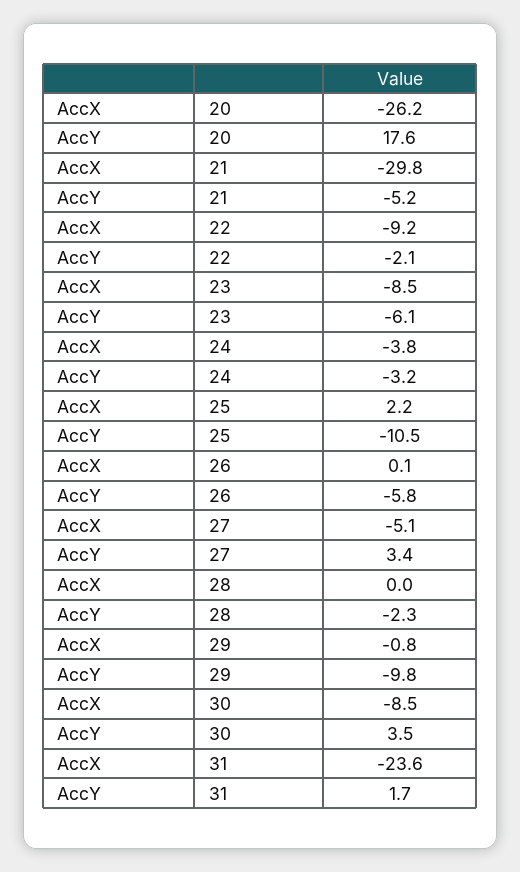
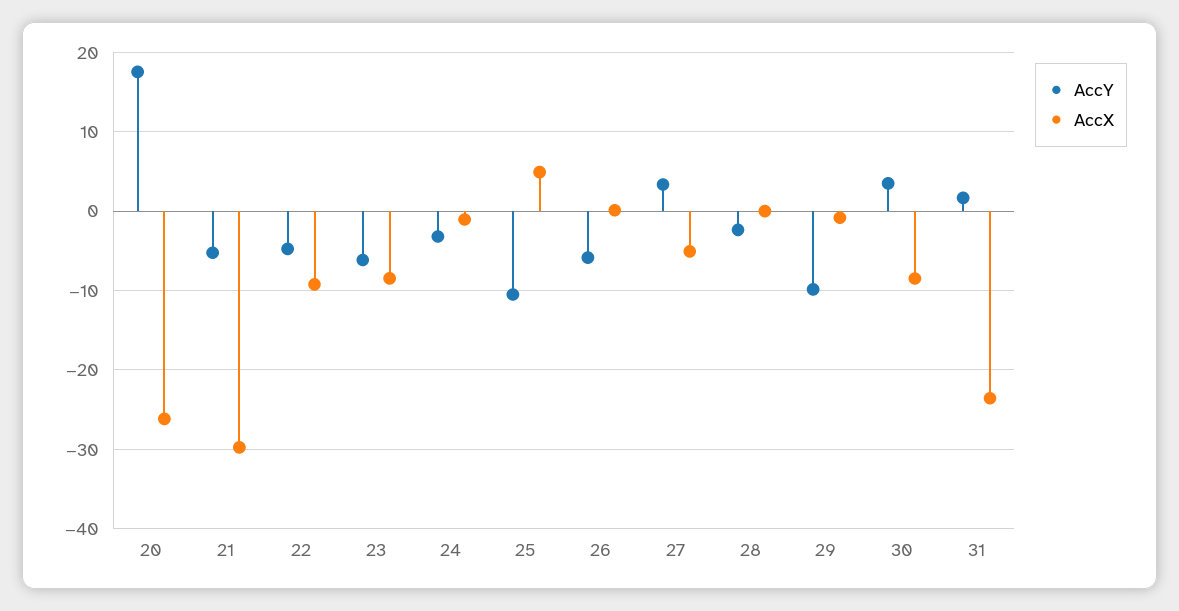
  {
    "AccX": {
      "20": -26.2,
      "21": -29.8,
      "22": -9.2,
      "23": -8.5,
-     "24": -3.8,
+     "24": -1,
-     "25": 2.2,
+     "25": 5,
      "26": 0.1,
      "27": -5.1,
      "28": 0,
      "29": -0.8,
      "30": -8.5,
      "31": -23.6
    },
    "AccY": {
      "20": 17.6,
      "21": -5.2,
-     "22": -2.1,
+     "22": -5,
      "23": -6.1,
      "24": -3.2,
      "25": -10.5,
      "26": -5.8,
      "27": 3.4,
      "28": -2.3,
      "29": -9.8,
      "30": 3.5,
      "31": 1.7
    }
  }

